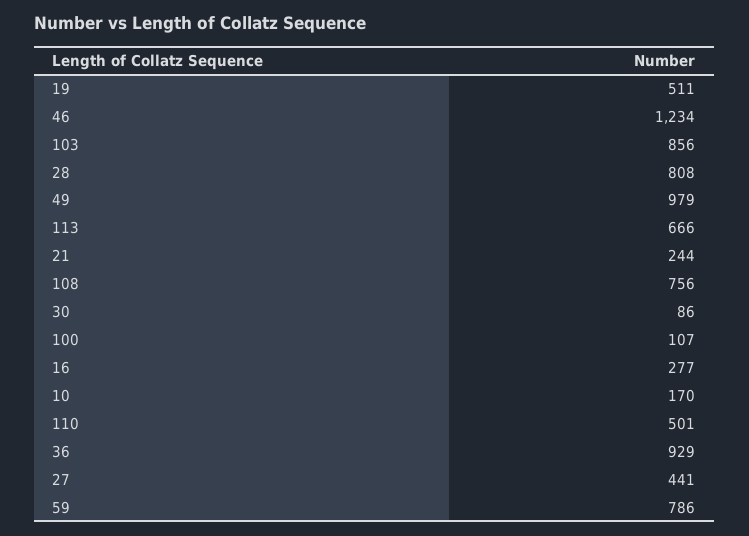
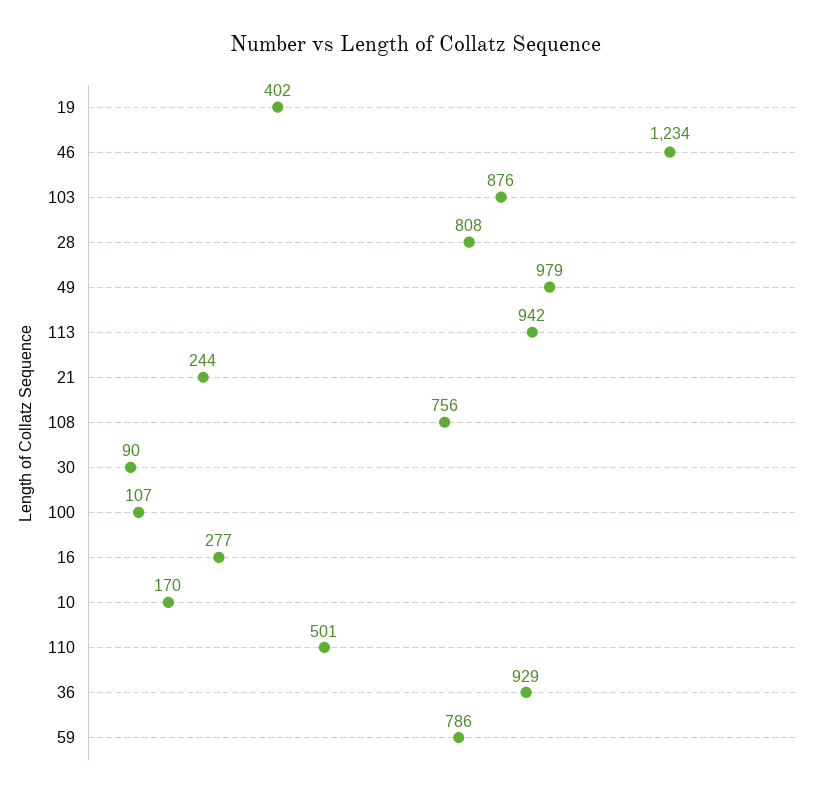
  {
-   "19": 511,
+   "19": 402,
    "46": 1234,
-   "103": 856,
+   "103": 876,
    "28": 808,
    "49": 979,
-   "113": 666,
+   "113": 942,
    "21": 244,
    "108": 756,
-   "30": 86,
+   "30": 90,
    "100": 107,
    "16": 277,
    "10": 170,
    "110": 501,
    "36": 929,
-   "27": 441,
    "59": 786
  }

